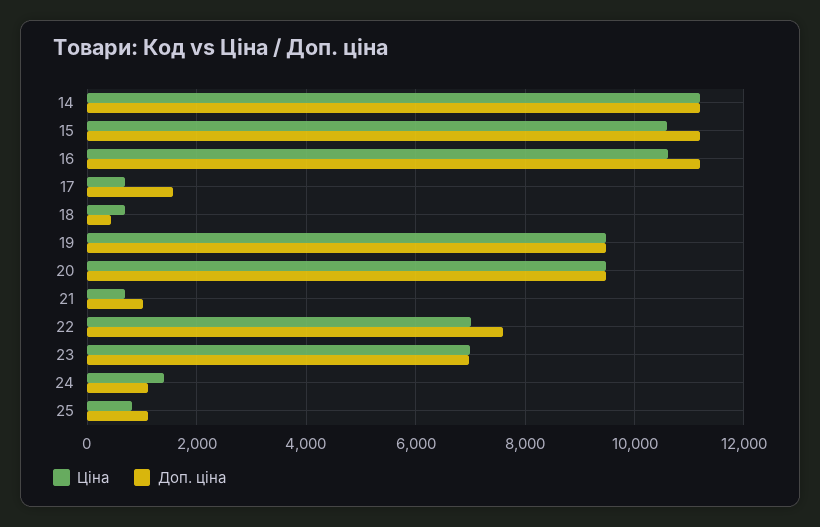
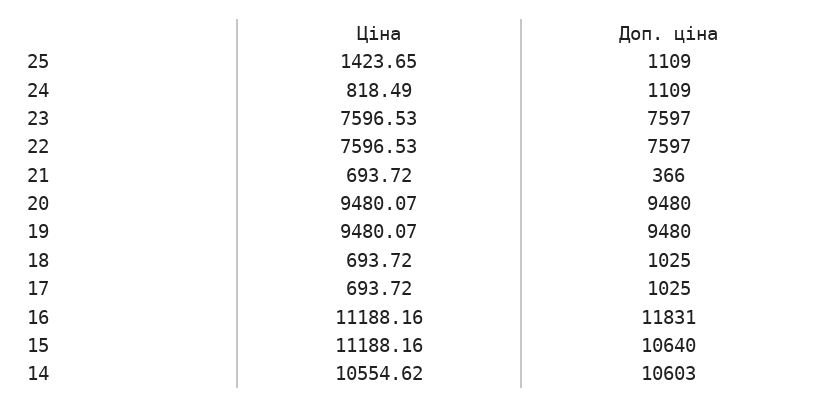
  {
    "Ціна": {
-     "14": 11200,
+     "14": 10554.62,
-     "15": 10600,
+     "15": 11188.16,
-     "16": 10600,
+     "16": 11188.16,
      "17": 693.72,
      "18": 693.72,
      "19": 9480.07,
      "20": 9480.07,
      "21": 693.72,
-     "22": 7000,
+     "22": 7596.53,
-     "23": 7000,
+     "23": 7596.53,
-     "24": 1400,
+     "24": 818.49,
-     "25": 800
+     "25": 1423.65
    },
    "Доп. ціна": {
-     "14": 11200,
+     "14": 10603,
-     "15": 11200,
+     "15": 10640,
-     "16": 11200,
+     "16": 11831,
-     "17": 1600,
+     "17": 1025,
-     "18": 400,
+     "18": 1025,
      "19": 9480,
      "20": 9480,
-     "21": 1000,
+     "21": 366,
      "22": 7597,
-     "23": 7000,
+     "23": 7597,
      "24": 1109,
      "25": 1109
    }
  }

